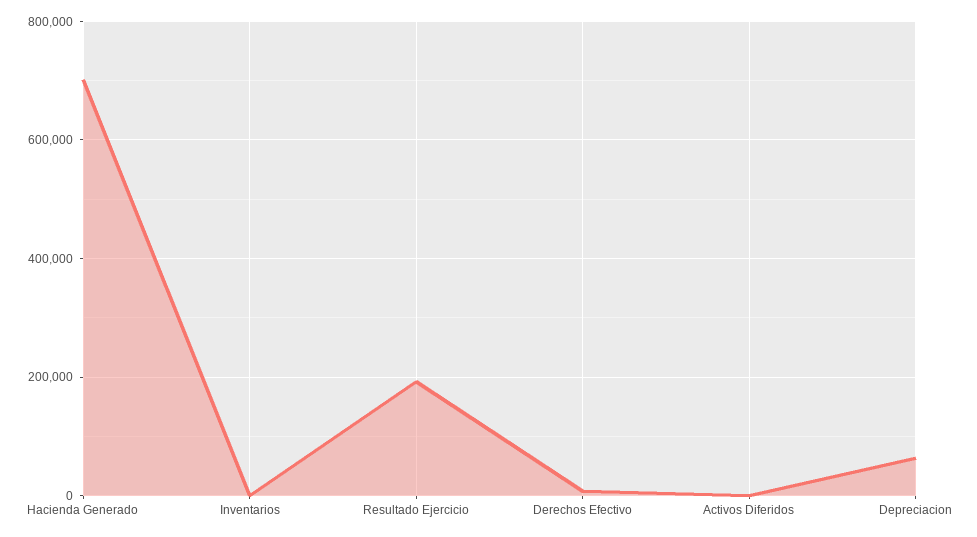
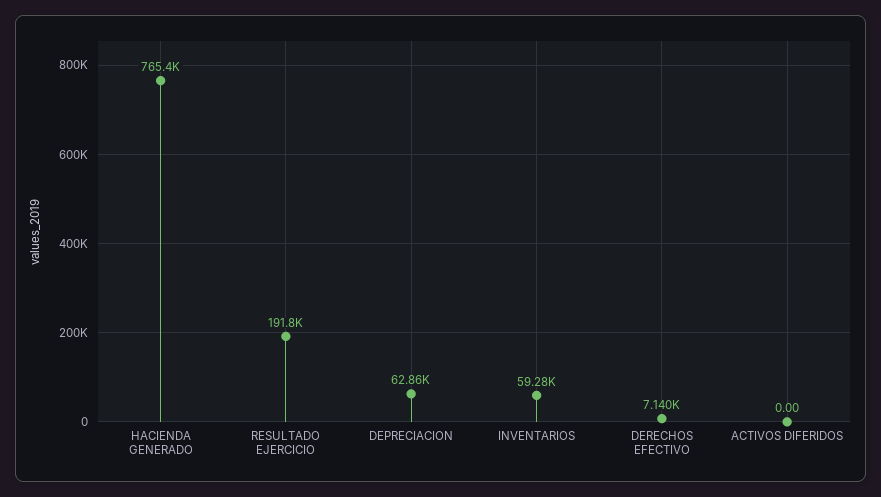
  {
-   "Hacienda Generado": 700000,
+   "Hacienda Generado": 765400,
-   "Inventarios": 0,
+   "Inventarios": 59280,
    "Resultado Ejercicio": 191800,
    "Derechos Efectivo": 7140,
    "Activos Diferidos": 0,
    "Depreciacion": 62860
  }

